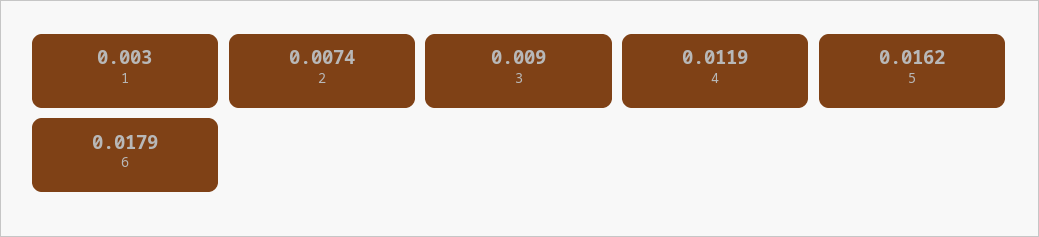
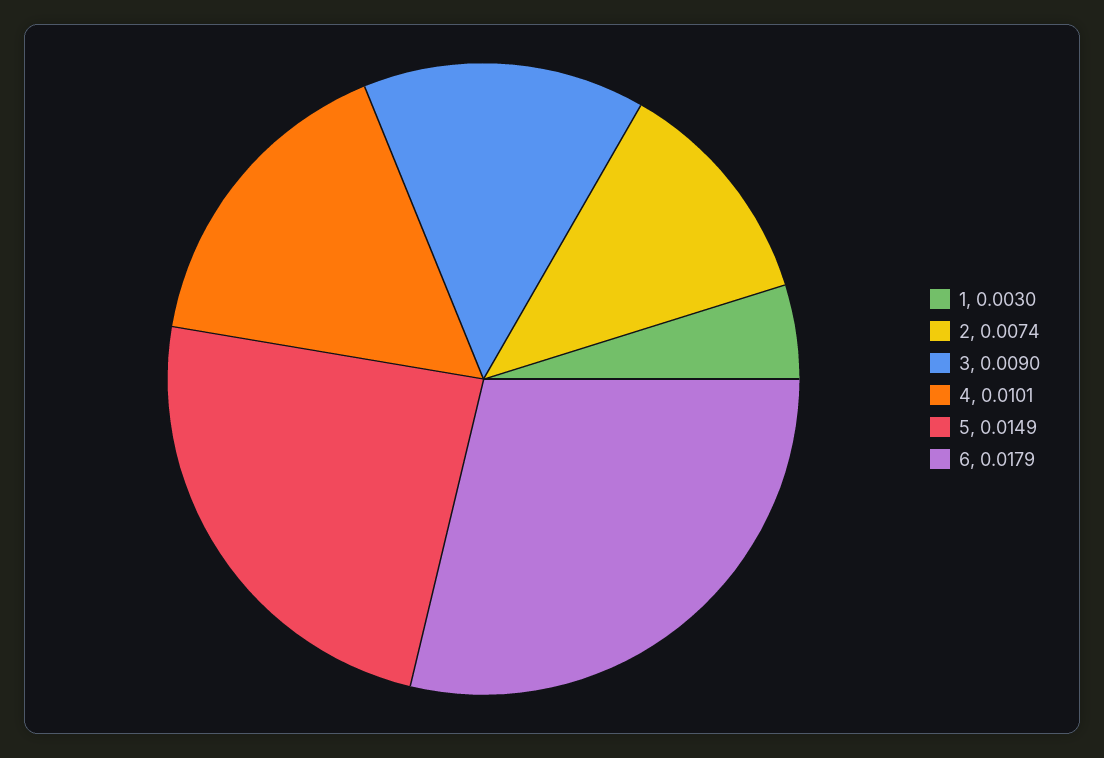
  {
    "1": 0.003,
    "2": 0.0074,
    "3": 0.009,
-   "4": 0.0119,
+   "4": 0.0101,
-   "5": 0.0162,
+   "5": 0.0149,
    "6": 0.0179
  }

